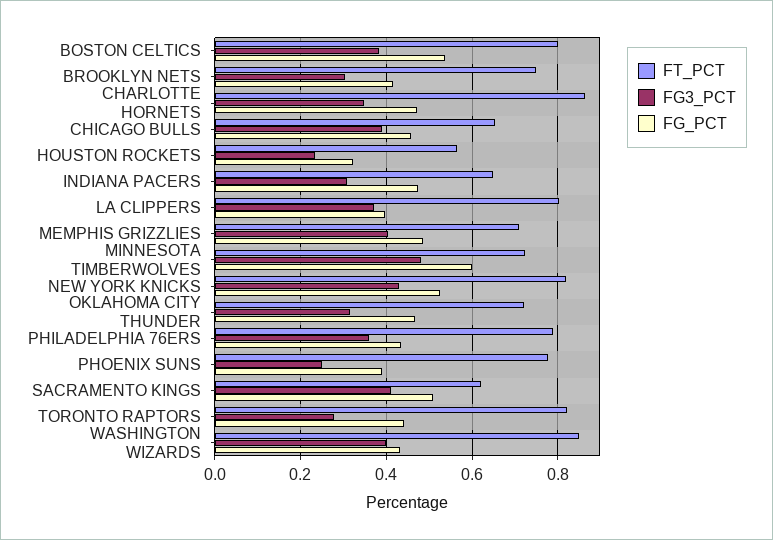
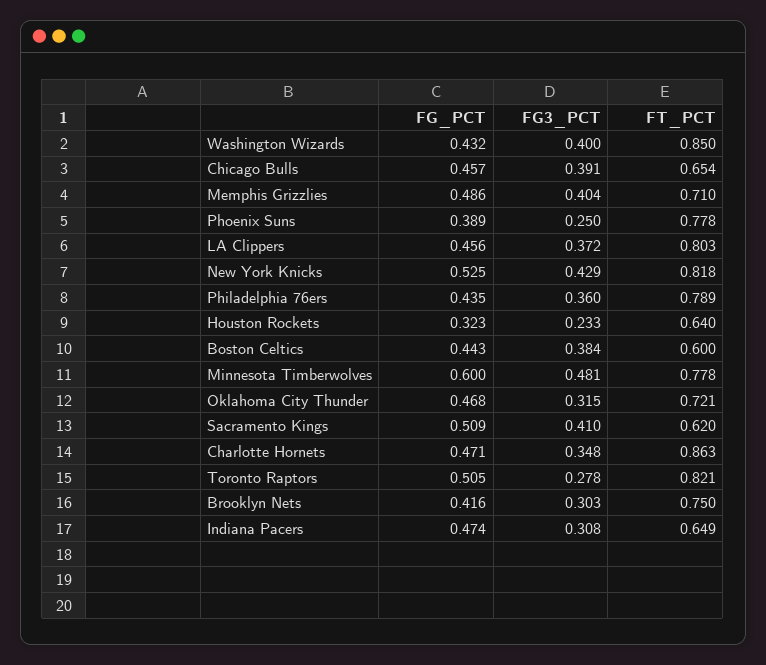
  {
    "FT_PCT": {
-     "BOSTON CELTICS": 0.8,
+     "BOSTON CELTICS": 0.6,
      "BROOKLYN NETS": 0.75,
      "CHARLOTTE HORNETS": 0.863,
      "CHICAGO BULLS": 0.654,
-     "HOUSTON ROCKETS": 0.56,
+     "HOUSTON ROCKETS": 0.64,
      "INDIANA PACERS": 0.649,
      "LA CLIPPERS": 0.803,
      "MEMPHIS GRIZZLIES": 0.71,
-     "MINNESOTA TIMBERWOLVES": 0.72,
+     "MINNESOTA TIMBERWOLVES": 0.778,
      "NEW YORK KNICKS": 0.818,
      "OKLAHOMA CITY THUNDER": 0.721,
      "PHILADELPHIA 76ERS": 0.789,
      "PHOENIX SUNS": 0.778,
      "SACRAMENTO KINGS": 0.62,
      "TORONTO RAPTORS": 0.821,
      "WASHINGTON WIZARDS": 0.85
    },
    "FG3_PCT": {
      "BOSTON CELTICS": 0.384,
      "BROOKLYN NETS": 0.303,
      "CHARLOTTE HORNETS": 0.348,
      "CHICAGO BULLS": 0.391,
      "HOUSTON ROCKETS": 0.233,
      "INDIANA PACERS": 0.308,
      "LA CLIPPERS": 0.372,
      "MEMPHIS GRIZZLIES": 0.404,
      "MINNESOTA TIMBERWOLVES": 0.481,
      "NEW YORK KNICKS": 0.429,
      "OKLAHOMA CITY THUNDER": 0.315,
      "PHILADELPHIA 76ERS": 0.36,
      "PHOENIX SUNS": 0.25,
      "SACRAMENTO KINGS": 0.41,
      "TORONTO RAPTORS": 0.278,
      "WASHINGTON WIZARDS": 0.4
    },
    "FG_PCT": {
-     "BOSTON CELTICS": 0.54,
+     "BOSTON CELTICS": 0.443,
      "BROOKLYN NETS": 0.416,
      "CHARLOTTE HORNETS": 0.471,
      "CHICAGO BULLS": 0.457,
      "HOUSTON ROCKETS": 0.323,
      "INDIANA PACERS": 0.474,
-     "LA CLIPPERS": 0.4,
+     "LA CLIPPERS": 0.456,
      "MEMPHIS GRIZZLIES": 0.486,
      "MINNESOTA TIMBERWOLVES": 0.6,
      "NEW YORK KNICKS": 0.525,
      "OKLAHOMA CITY THUNDER": 0.468,
      "PHILADELPHIA 76ERS": 0.435,
      "PHOENIX SUNS": 0.389,
      "SACRAMENTO KINGS": 0.509,
-     "TORONTO RAPTORS": 0.44,
+     "TORONTO RAPTORS": 0.505,
      "WASHINGTON WIZARDS": 0.432
    }
  }

